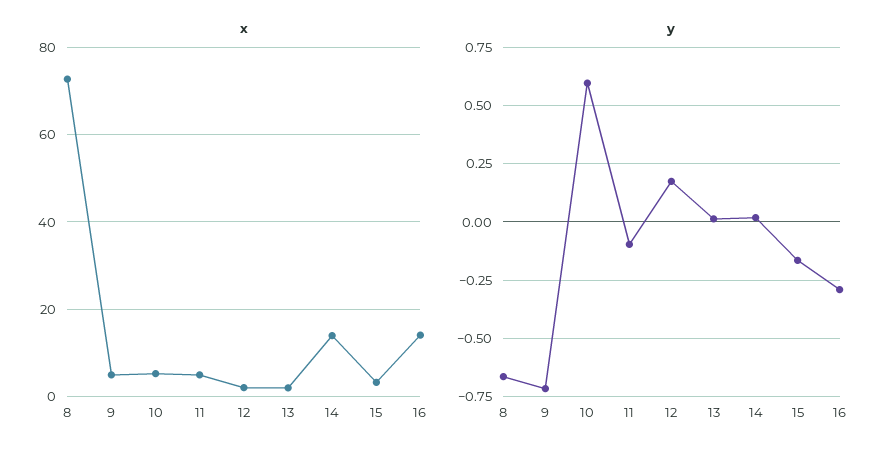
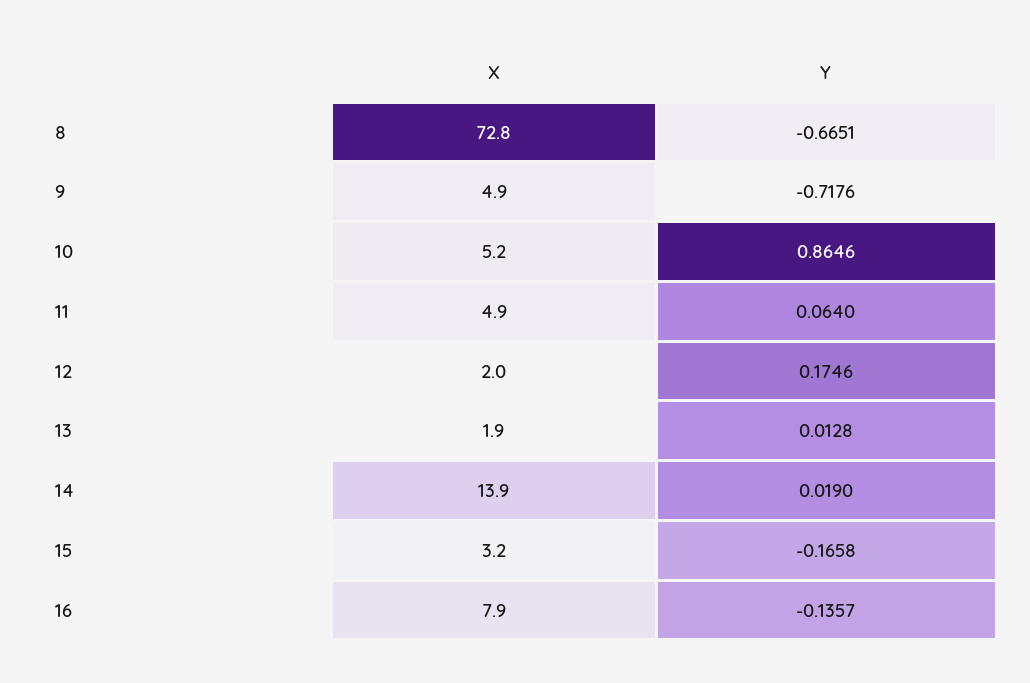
  {
    "x": {
      "8": 72.8,
      "9": 4.9,
      "10": 5.2,
      "11": 4.9,
      "12": 2,
      "13": 1.9,
      "14": 13.9,
      "15": 3.2,
-     "16": 14
+     "16": 7.9
    },
    "y": {
      "8": -0.6651,
      "9": -0.7176,
-     "10": 0.6,
+     "10": 0.8646,
-     "11": -0.1,
+     "11": 0.064,
      "12": 0.1746,
      "13": 0.0128,
      "14": 0.019,
      "15": -0.1658,
-     "16": -0.3
+     "16": -0.1357
    }
  }

